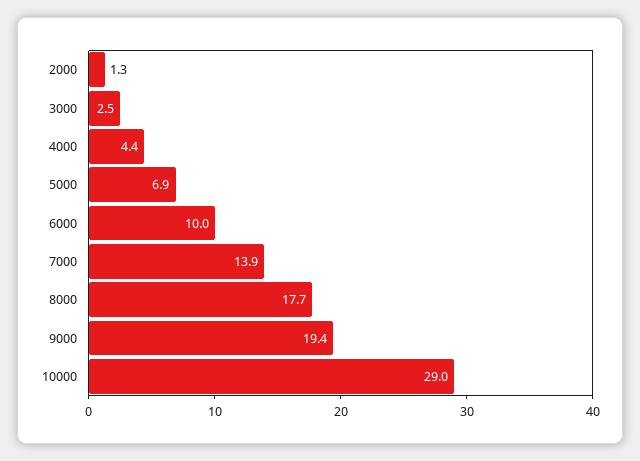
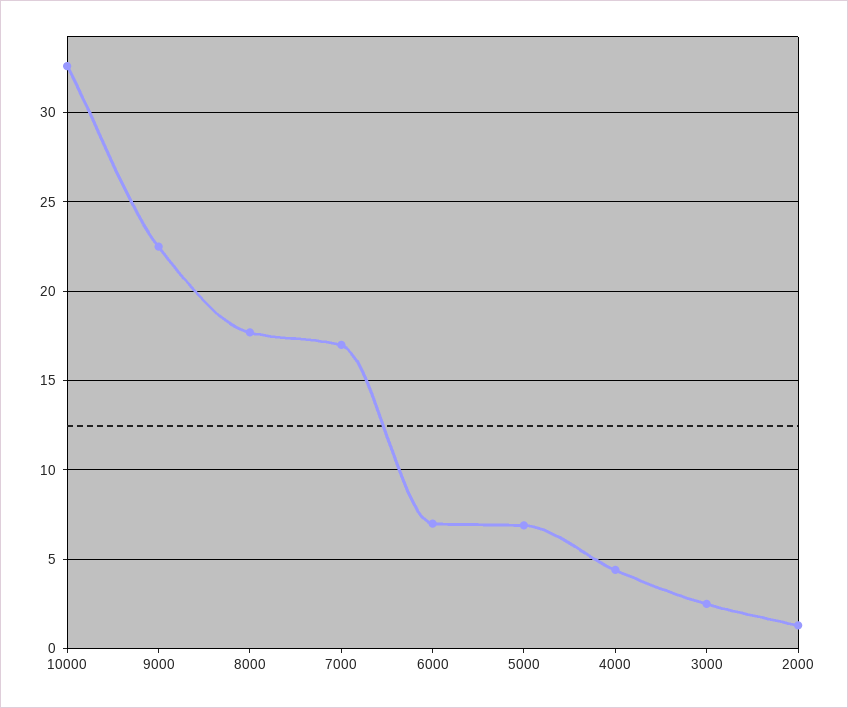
  {
    "2000": 1.3,
    "3000": 2.5,
    "4000": 4.4,
    "5000": 6.9,
-   "6000": 10,
+   "6000": 7,
-   "7000": 13.9,
+   "7000": 17,
    "8000": 17.7,
-   "9000": 19.4,
+   "9000": 22.5,
-   "10000": 29
+   "10000": 32.5
  }

